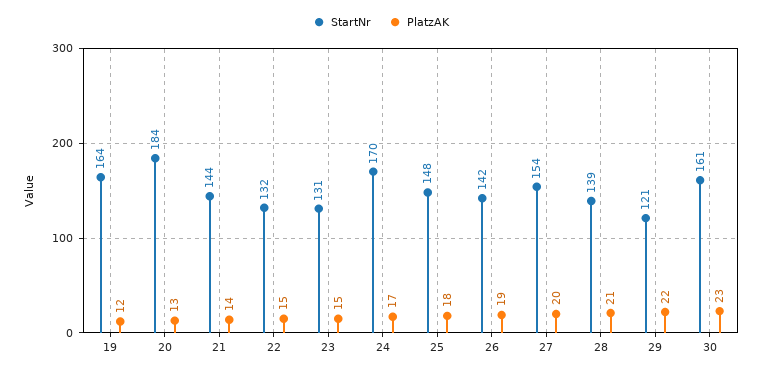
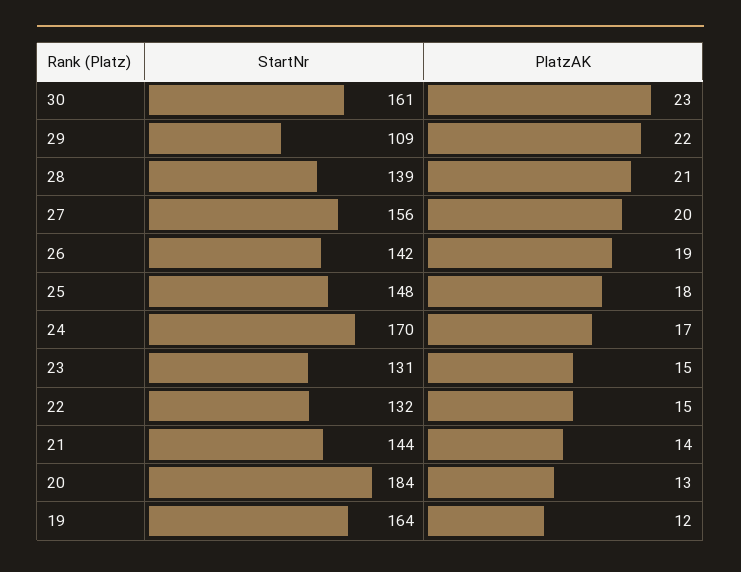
  {
    "StartNr": {
      "19": 164,
      "20": 184,
      "21": 144,
      "22": 132,
      "23": 131,
      "24": 170,
      "25": 148,
      "26": 142,
-     "27": 154,
+     "27": 156,
      "28": 139,
-     "29": 121,
+     "29": 109,
      "30": 161
    },
    "PlatzAK": {
      "19": 12,
      "20": 13,
      "21": 14,
      "22": 15,
      "23": 15,
      "24": 17,
      "25": 18,
      "26": 19,
      "27": 20,
      "28": 21,
      "29": 22,
      "30": 23
    }
  }

